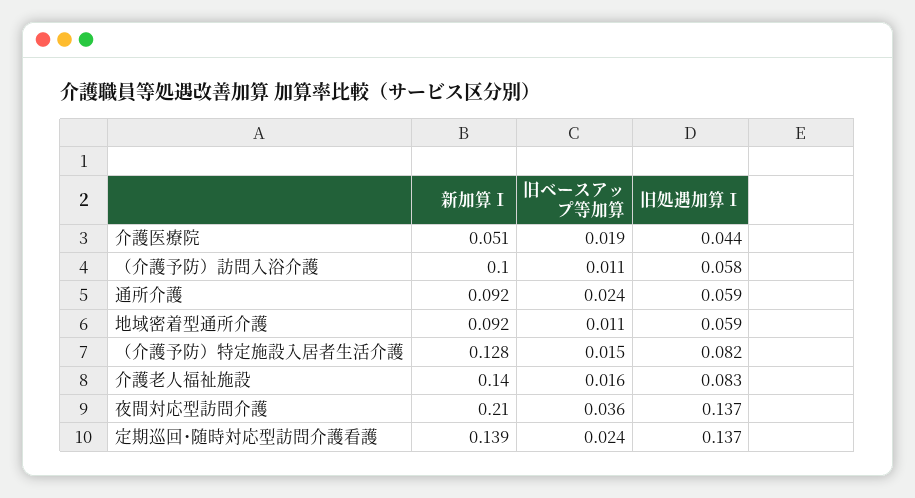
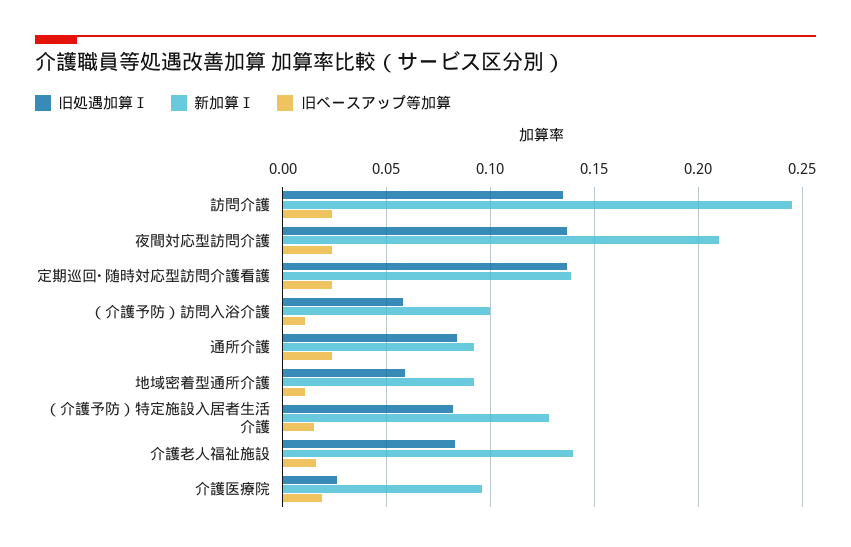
  {
    "新加算Ⅰ": {
-     "介護医療院": 0.051,
+     "介護医療院": 0.095,
      "（介護予防）訪問入浴介護": 0.1,
      "通所介護": 0.092,
      "地域密着型通所介護": 0.092,
      "（介護予防）特定施設入居者生活介護": 0.128,
      "介護老人福祉施設": 0.14,
      "夜間対応型訪問介護": 0.21,
-     "定期巡回･随時対応型訪問介護看護": 0.139
+     "定期巡回･随時対応型訪問介護看護": 0.139,
+     "訪問介護": 0.245
    },
    "旧ベースアップ等加算": {
      "介護医療院": 0.019,
      "（介護予防）訪問入浴介護": 0.011,
      "通所介護": 0.024,
      "地域密着型通所介護": 0.011,
      "（介護予防）特定施設入居者生活介護": 0.015,
      "介護老人福祉施設": 0.016,
-     "夜間対応型訪問介護": 0.036,
+     "夜間対応型訪問介護": 0.025,
-     "定期巡回･随時対応型訪問介護看護": 0.024
+     "定期巡回･随時対応型訪問介護看護": 0.024,
+     "訪問介護": 0.025
    },
    "旧処遇加算Ⅰ": {
-     "介護医療院": 0.044,
+     "介護医療院": 0.025,
      "（介護予防）訪問入浴介護": 0.058,
-     "通所介護": 0.059,
+     "通所介護": 0.085,
      "地域密着型通所介護": 0.059,
      "（介護予防）特定施設入居者生活介護": 0.082,
      "介護老人福祉施設": 0.083,
      "夜間対応型訪問介護": 0.137,
-     "定期巡回･随時対応型訪問介護看護": 0.137
+     "定期巡回･随時対応型訪問介護看護": 0.137,
+     "訪問介護": 0.135
    }
  }

